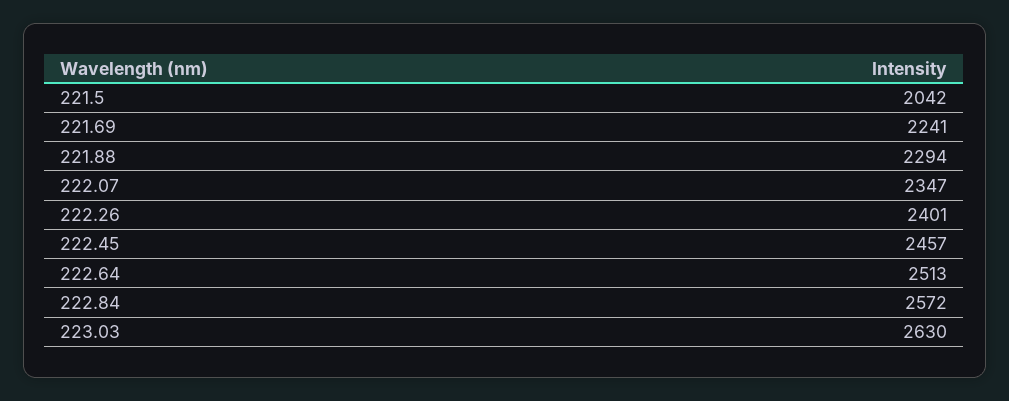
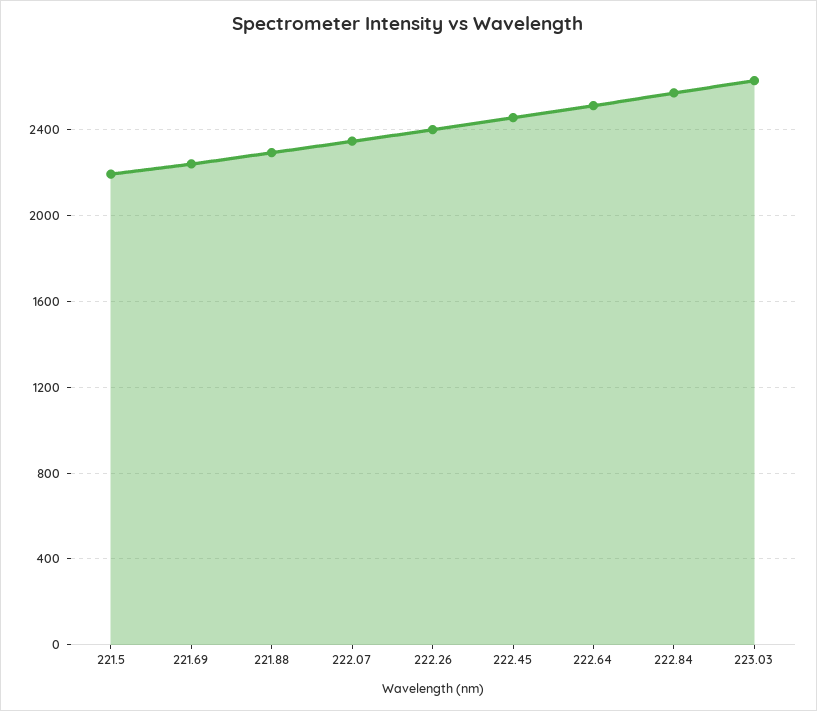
  {
-   "221.5": 2042,
+   "221.5": 2200,
    "221.69": 2241,
    "221.88": 2294,
    "222.07": 2347,
    "222.26": 2401,
    "222.45": 2457,
    "222.64": 2513,
    "222.84": 2572,
    "223.03": 2630
  }

